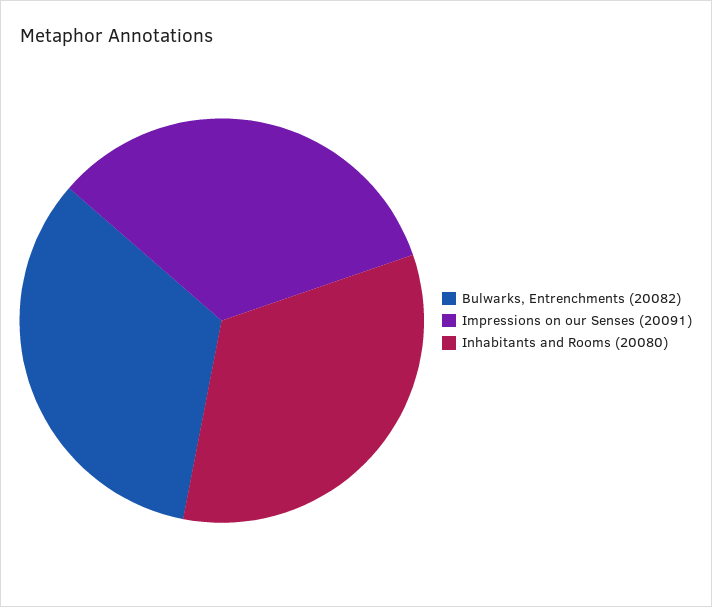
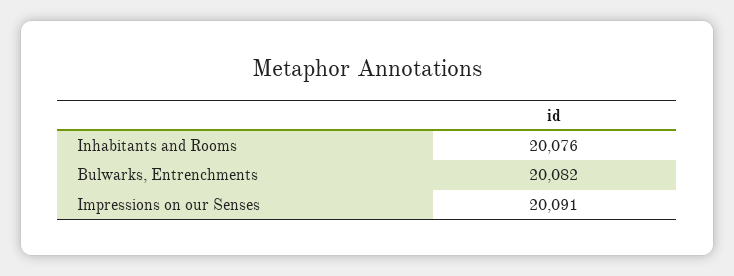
  {
    "Bulwarks, Entrenchments": 20082,
    "Impressions on our Senses": 20091,
-   "Inhabitants and Rooms": 20080
+   "Inhabitants and Rooms": 20076
  }

